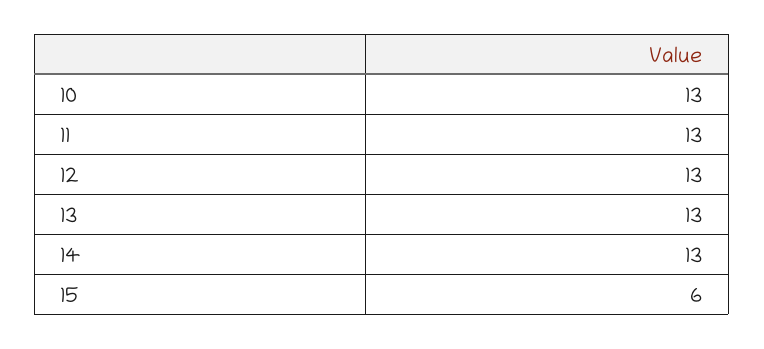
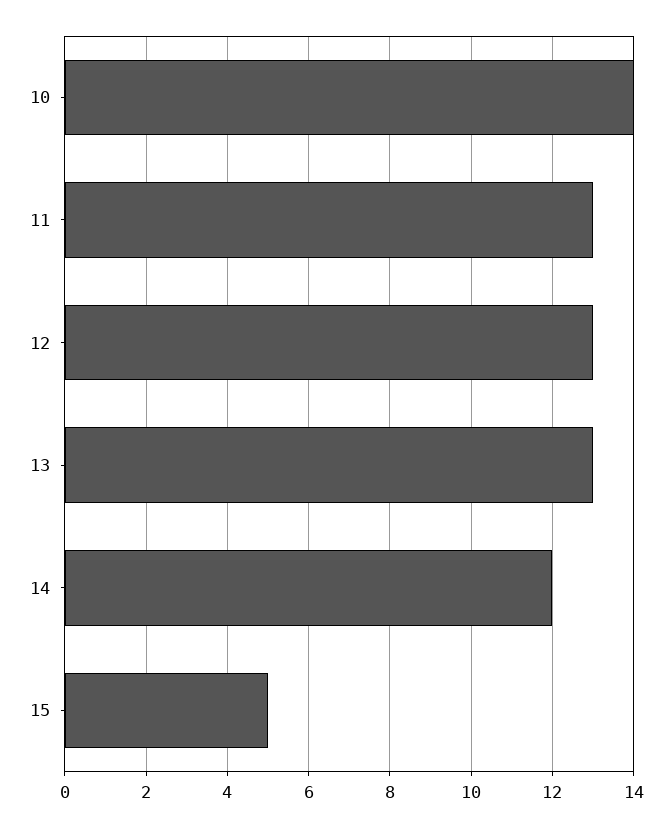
  {
-   "10": 13,
+   "10": 14,
    "11": 13,
    "12": 13,
    "13": 13,
-   "14": 13,
+   "14": 12,
-   "15": 6
+   "15": 5
  }

